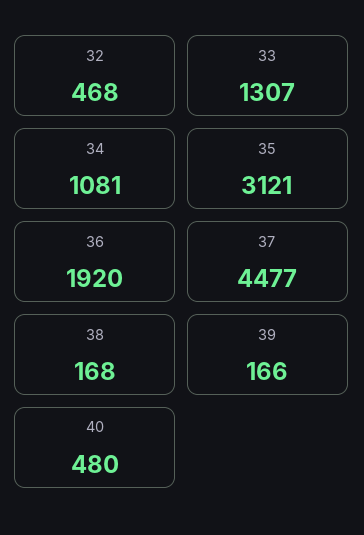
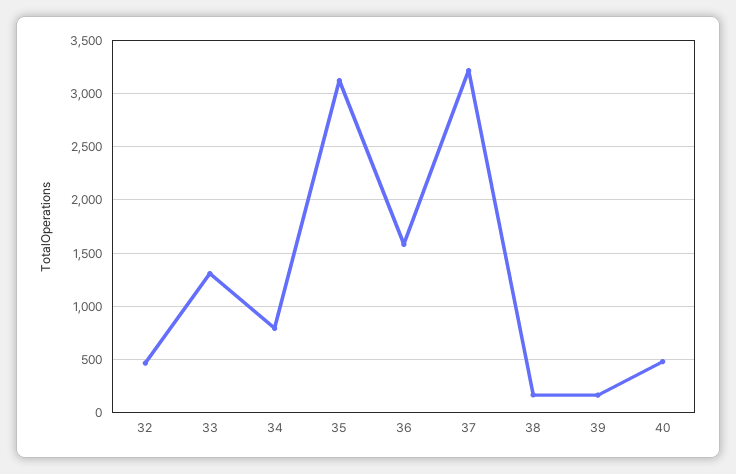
  {
    "32": 468,
    "33": 1307,
-   "34": 1081,
+   "34": 800,
    "35": 3121,
-   "36": 1920,
+   "36": 1600,
-   "37": 4477,
+   "37": 3200,
    "38": 168,
    "39": 166,
    "40": 480
  }

